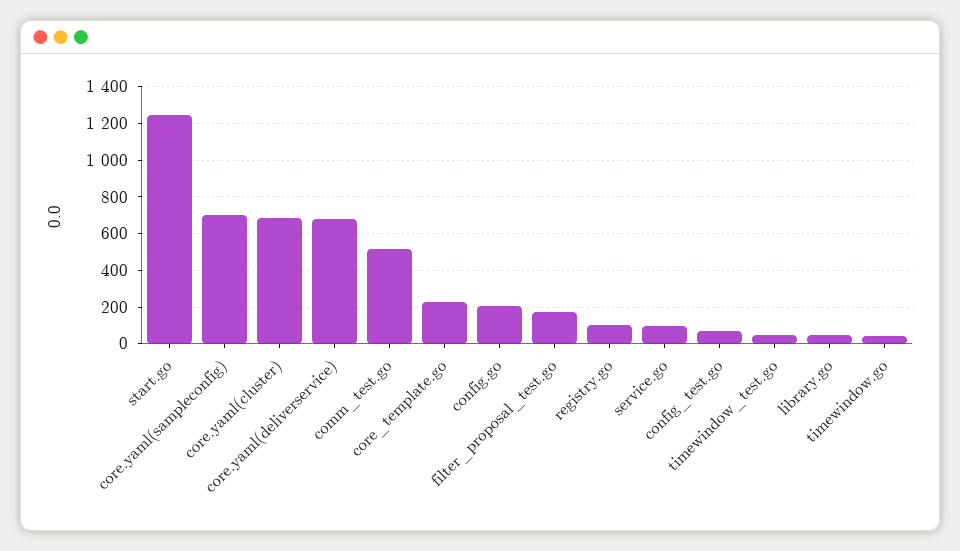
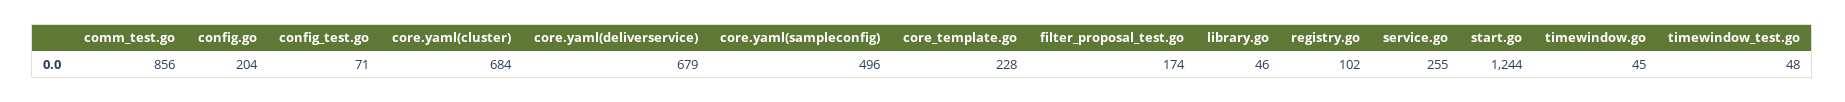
  {
    "start.go": 1244,
-   "core.yaml(sampleconfig)": 700,
+   "core.yaml(sampleconfig)": 496,
    "core.yaml(cluster)": 684,
    "core.yaml(deliverservice)": 679,
-   "comm_test.go": 500,
+   "comm_test.go": 856,
    "core_template.go": 228,
    "config.go": 204,
    "filter_proposal_test.go": 174,
    "registry.go": 102,
-   "service.go": 100,
+   "service.go": 255,
    "config_test.go": 71,
    "timewindow_test.go": 48,
    "library.go": 46,
    "timewindow.go": 45
  }

